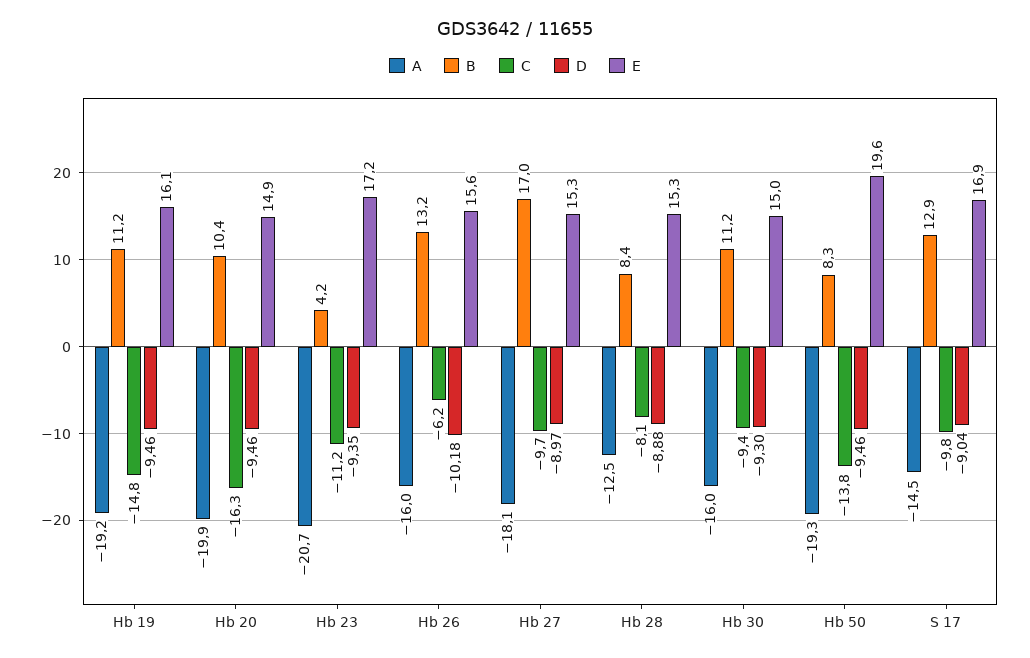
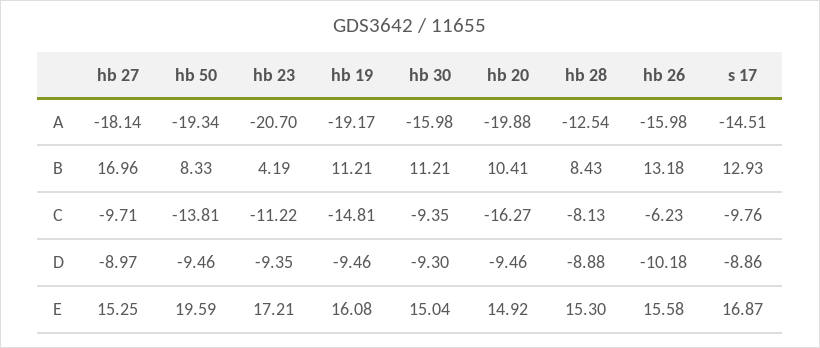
  {
    "A": {
      "Hb 19": -19.17,
      "Hb 20": -19.88,
      "Hb 23": -20.7,
      "Hb 26": -15.98,
      "Hb 27": -18.14,
      "Hb 28": -12.54,
      "Hb 30": -15.98,
      "Hb 50": -19.34,
      "S 17": -14.51
    },
    "B": {
      "Hb 19": 11.21,
      "Hb 20": 10.41,
      "Hb 23": 4.19,
      "Hb 26": 13.18,
      "Hb 27": 16.96,
      "Hb 28": 8.43,
      "Hb 30": 11.21,
      "Hb 50": 8.33,
      "S 17": 12.93
    },
    "C": {
      "Hb 19": -14.81,
      "Hb 20": -16.27,
      "Hb 23": -11.22,
      "Hb 26": -6.23,
      "Hb 27": -9.71,
      "Hb 28": -8.13,
      "Hb 30": -9.35,
      "Hb 50": -13.81,
      "S 17": -9.76
    },
    "D": {
      "Hb 19": -9.46,
      "Hb 20": -9.46,
      "Hb 23": -9.35,
      "Hb 26": -10.18,
      "Hb 27": -8.97,
      "Hb 28": -8.88,
      "Hb 30": -9.3,
      "Hb 50": -9.46,
-     "S 17": -9.04
+     "S 17": -8.86
    },
    "E": {
      "Hb 19": 16.08,
      "Hb 20": 14.92,
      "Hb 23": 17.21,
      "Hb 26": 15.58,
      "Hb 27": 15.25,
      "Hb 28": 15.3,
      "Hb 30": 15.04,
      "Hb 50": 19.59,
      "S 17": 16.87
    }
  }

